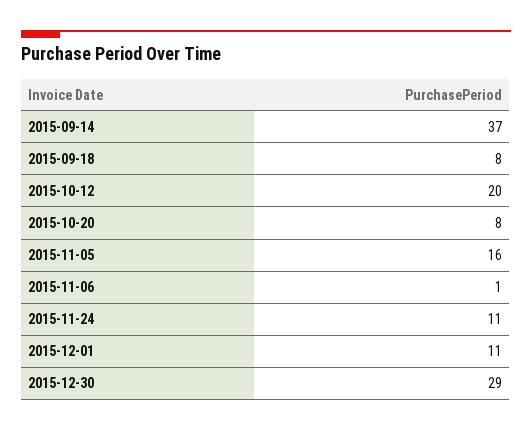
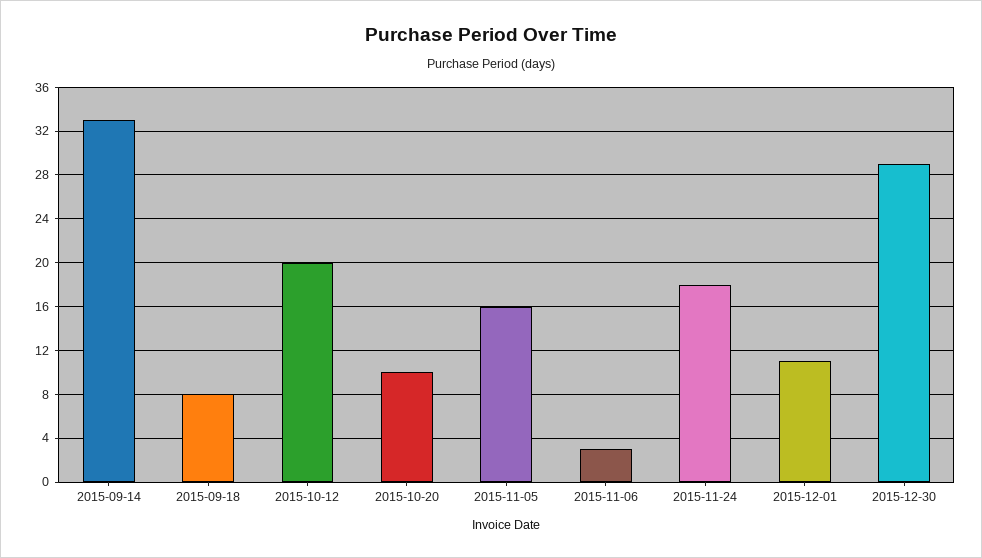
  {
-   "2015-09-14": 37,
+   "2015-09-14": 33,
    "2015-09-18": 8,
    "2015-10-12": 20,
-   "2015-10-20": 8,
+   "2015-10-20": 10,
    "2015-11-05": 16,
-   "2015-11-06": 1,
+   "2015-11-06": 3,
-   "2015-11-24": 11,
+   "2015-11-24": 18,
    "2015-12-01": 11,
    "2015-12-30": 29
  }

